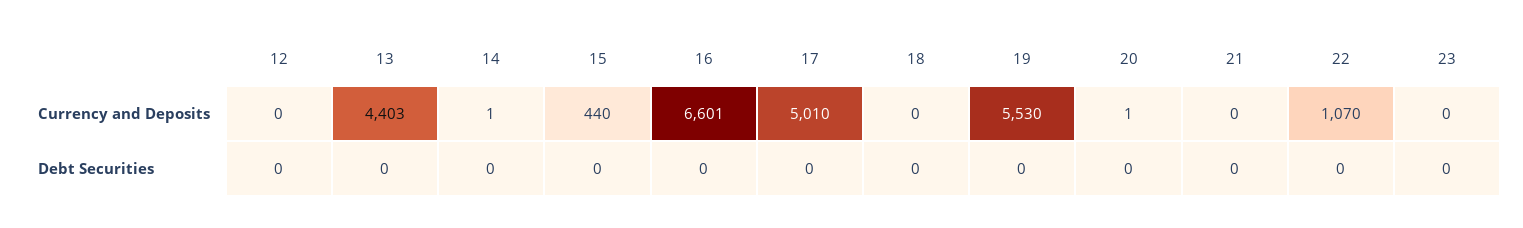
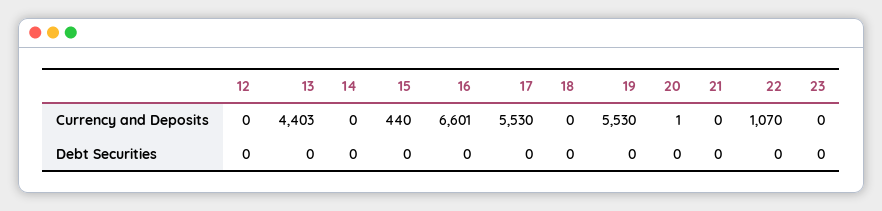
  {
    "12": {
      "Currency and Deposits": 0,
      "Debt Securities": 0
    },
    "13": {
      "Currency and Deposits": 4403,
      "Debt Securities": 0
    },
    "14": {
-     "Currency and Deposits": 1,
+     "Currency and Deposits": 0,
      "Debt Securities": 0
    },
    "15": {
      "Currency and Deposits": 440,
      "Debt Securities": 0
    },
    "16": {
      "Currency and Deposits": 6601,
      "Debt Securities": 0
    },
    "17": {
-     "Currency and Deposits": 5010,
+     "Currency and Deposits": 5530,
      "Debt Securities": 0
    },
    "18": {
      "Currency and Deposits": 0,
      "Debt Securities": 0
    },
    "19": {
      "Currency and Deposits": 5530,
      "Debt Securities": 0
    },
    "20": {
      "Currency and Deposits": 1,
      "Debt Securities": 0
    },
    "21": {
      "Currency and Deposits": 0,
      "Debt Securities": 0
    },
    "22": {
      "Currency and Deposits": 1070,
      "Debt Securities": 0
    },
    "23": {
      "Currency and Deposits": 0,
      "Debt Securities": 0
    }
  }

